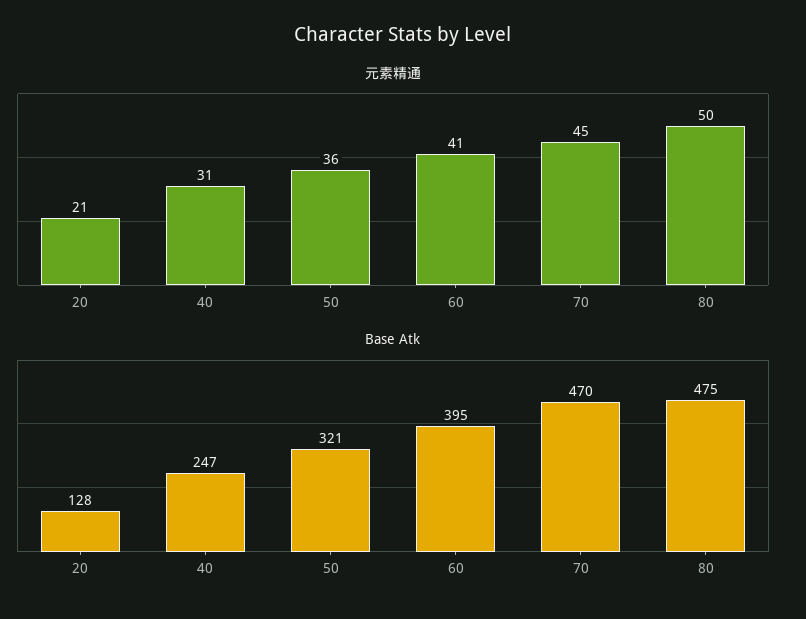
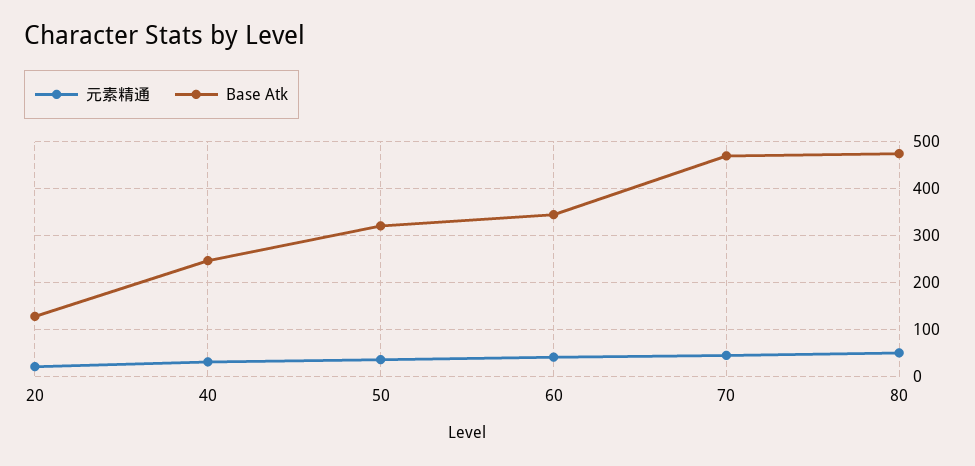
  {
    "元素精通": {
      "20": 21,
      "40": 31,
      "50": 36,
      "60": 41,
      "70": 45,
      "80": 50
    },
    "Base Atk": {
      "20": 128,
      "40": 247,
      "50": 321,
-     "60": 395,
+     "60": 340,
      "70": 470,
      "80": 475
    }
  }

